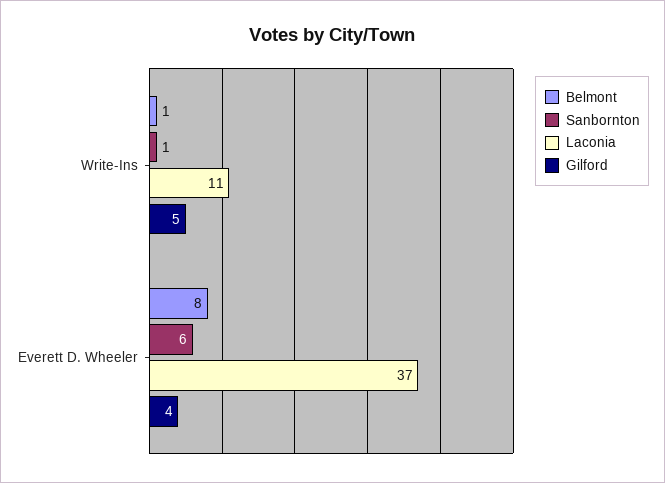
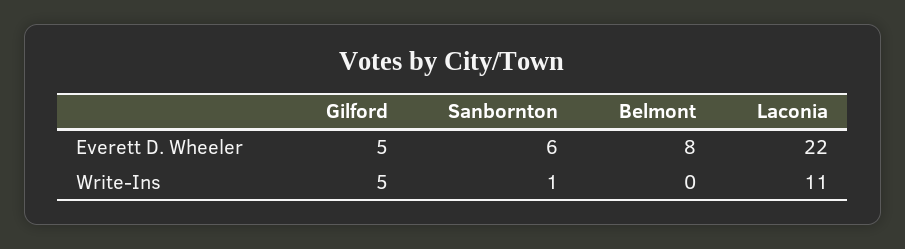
  {
    "Belmont": {
-     "Write-Ins": 1,
+     "Write-Ins": 0,
      "Everett D. Wheeler": 8
    },
    "Sanbornton": {
      "Write-Ins": 1,
      "Everett D. Wheeler": 6
    },
    "Laconia": {
      "Write-Ins": 11,
-     "Everett D. Wheeler": 37
+     "Everett D. Wheeler": 22
    },
    "Gilford": {
      "Write-Ins": 5,
-     "Everett D. Wheeler": 4
+     "Everett D. Wheeler": 5
    }
  }

